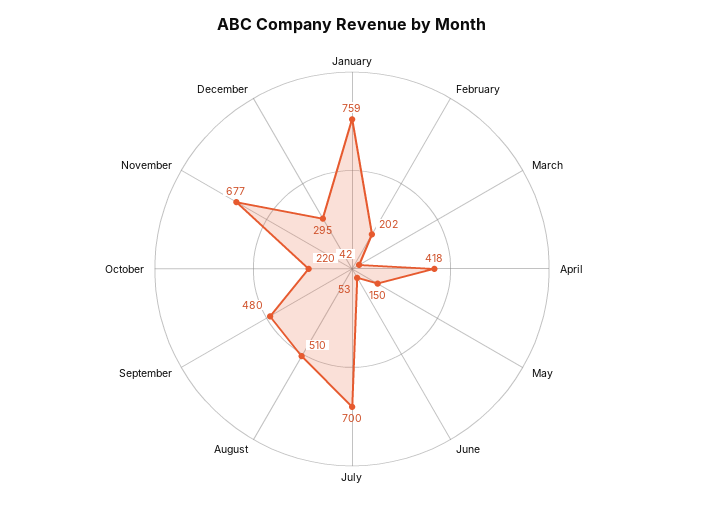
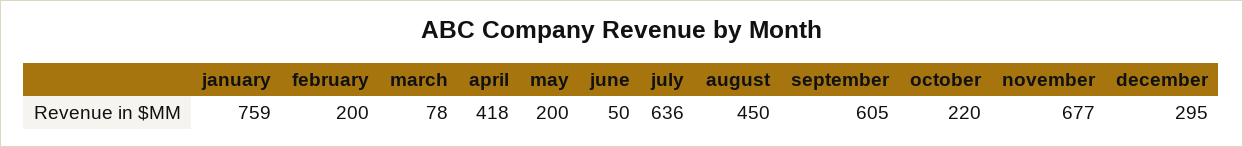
  {
    "January": 759,
-   "February": 202,
+   "February": 200,
-   "March": 42,
+   "March": 78,
    "April": 418,
-   "May": 150,
+   "May": 200,
-   "June": 53,
+   "June": 50,
-   "July": 700,
+   "July": 636,
-   "August": 510,
+   "August": 450,
-   "September": 480,
+   "September": 605,
    "October": 220,
    "November": 677,
    "December": 295
  }

